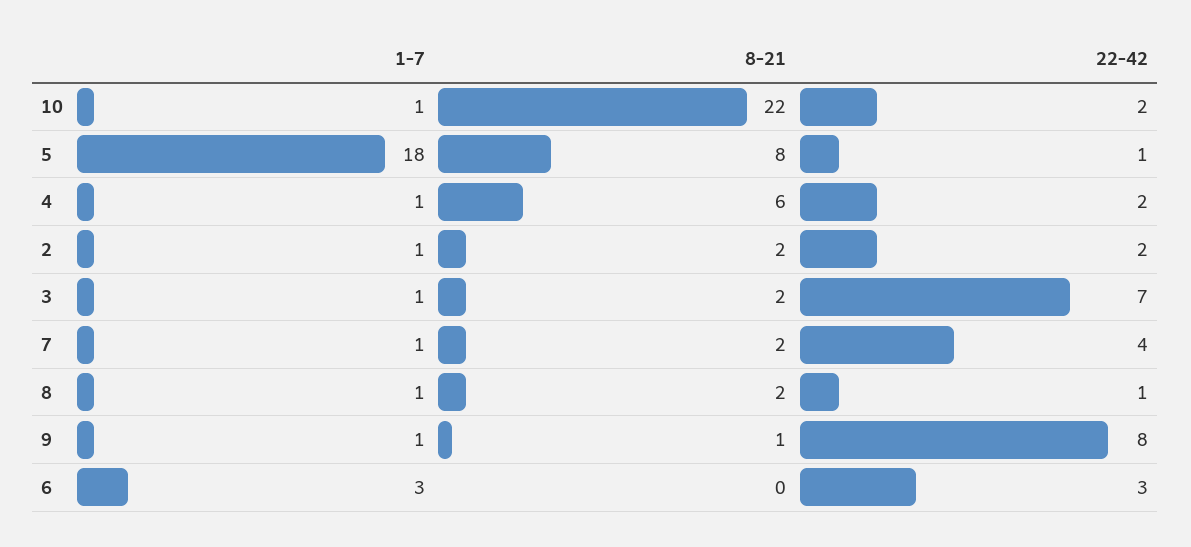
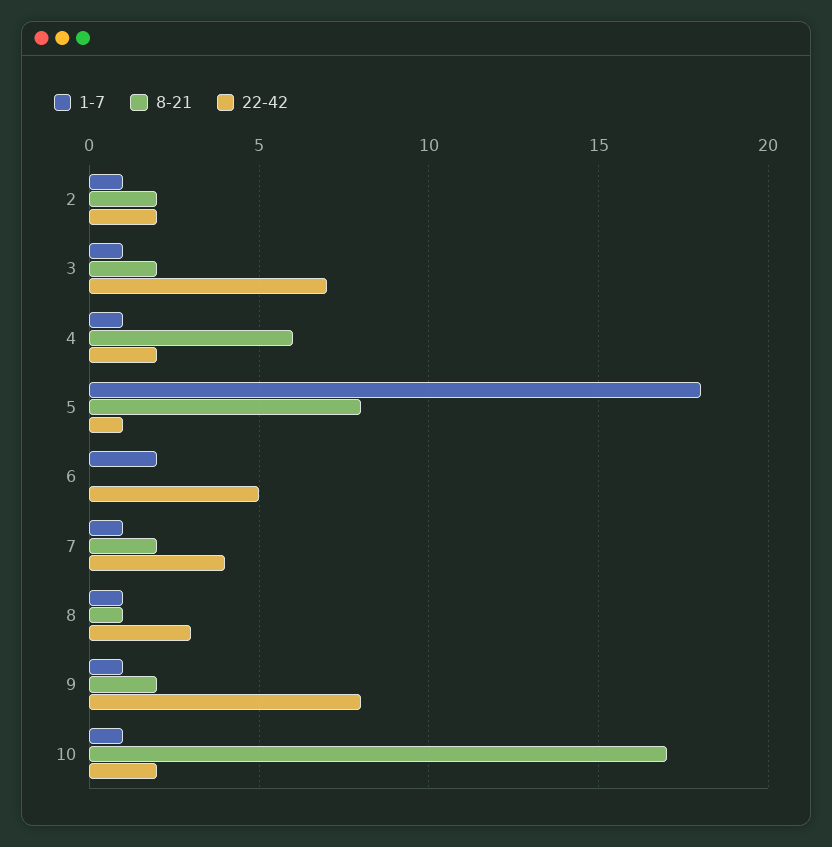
  {
    "1-7": {
      "10": 1,
      "5": 18,
      "4": 1,
      "2": 1,
      "3": 1,
      "7": 1,
      "8": 1,
      "9": 1,
-     "6": 3
+     "6": 2
    },
    "8-21": {
-     "10": 22,
+     "10": 17,
      "5": 8,
      "4": 6,
      "2": 2,
      "3": 2,
      "7": 2,
-     "8": 2,
+     "8": 1,
-     "9": 1,
+     "9": 2,
      "6": 0
    },
    "22-42": {
      "10": 2,
      "5": 1,
      "4": 2,
      "2": 2,
      "3": 7,
      "7": 4,
-     "8": 1,
+     "8": 3,
      "9": 8,
-     "6": 3
+     "6": 5
    }
  }

